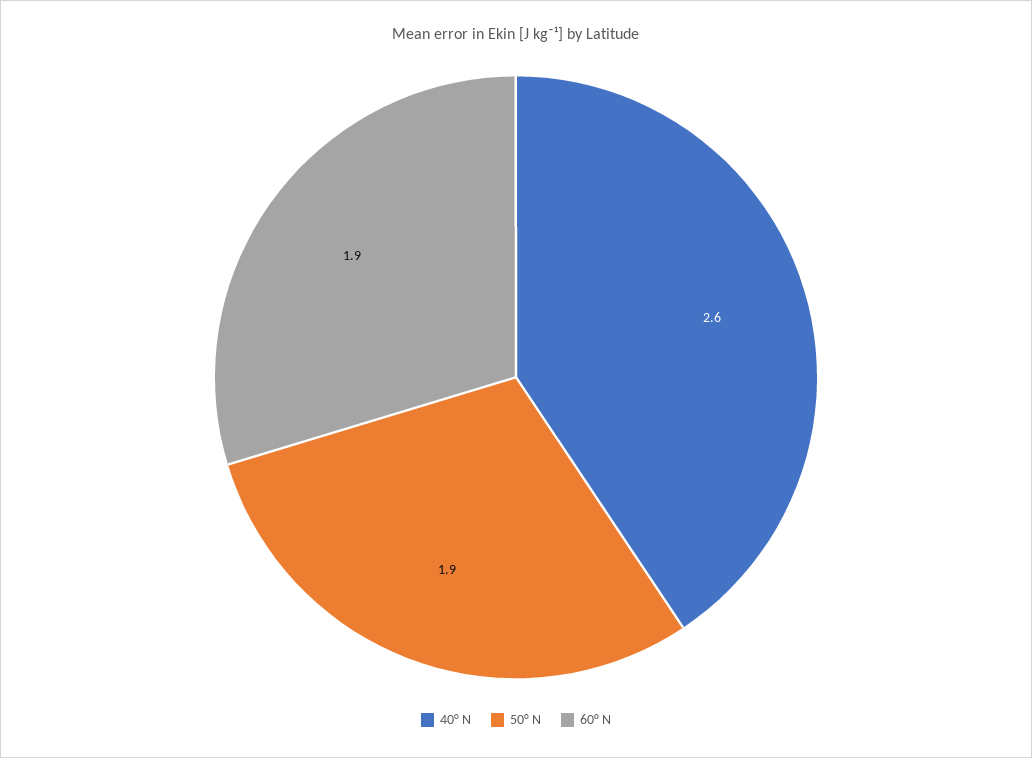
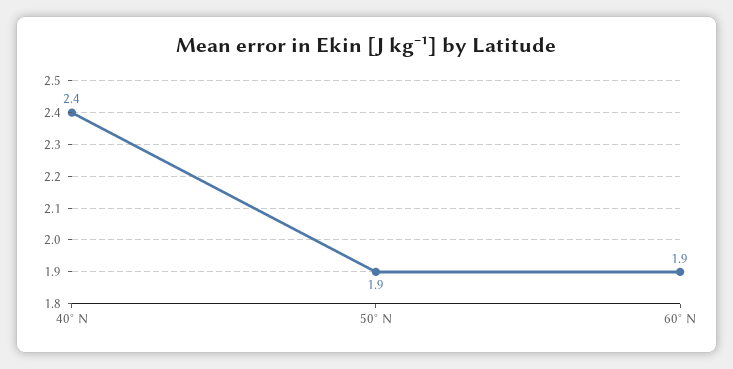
  {
-   "40° N": 2.6,
+   "40° N": 2.4,
    "50° N": 1.9,
    "60° N": 1.9
  }

